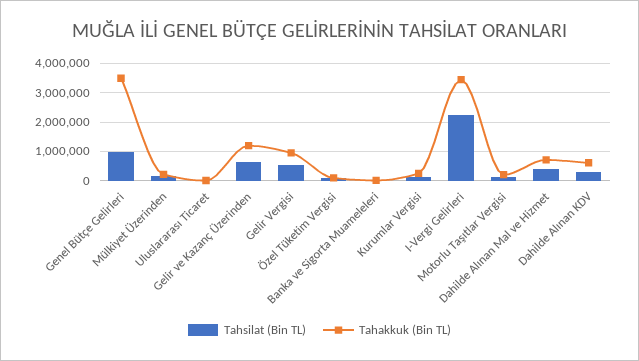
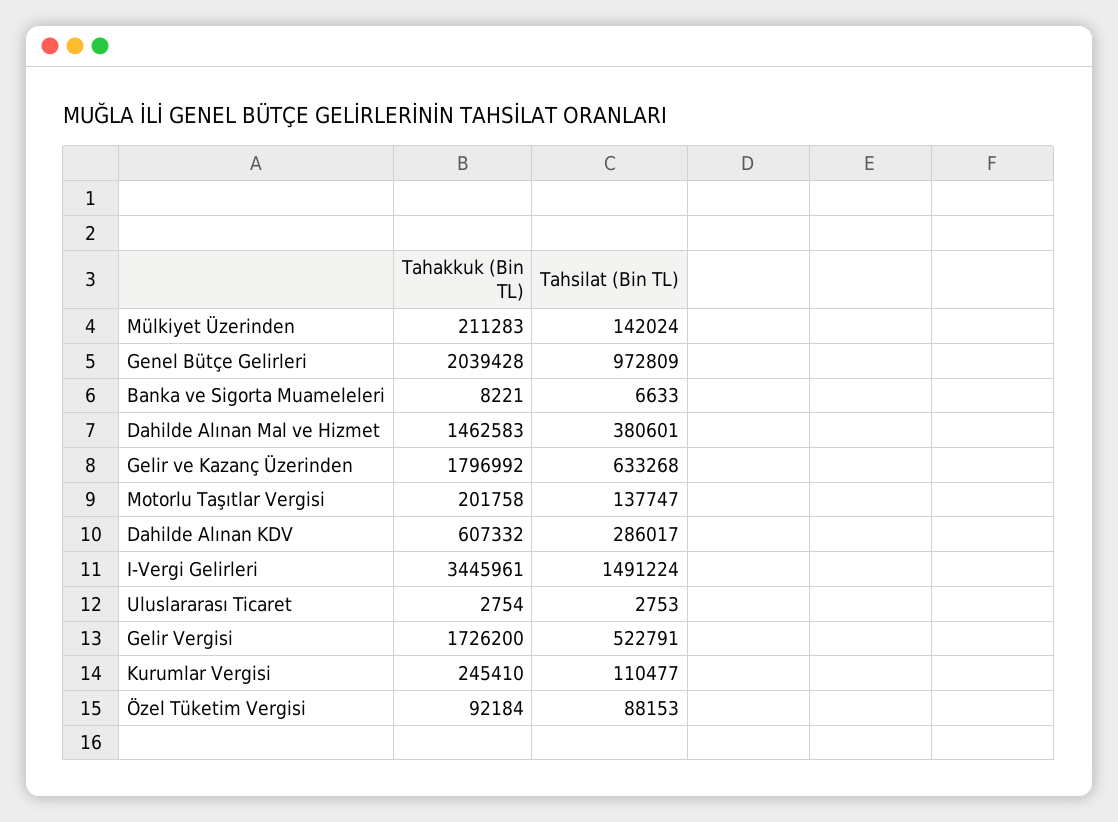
  {
    "Tahsilat (Bin TL)": {
      "Genel Bütçe Gelirleri": 972809,
      "Mülkiyet Üzerinden": 142024,
      "Uluslararası Ticaret": 2753,
      "Gelir ve Kazanç Üzerinden": 633268,
      "Gelir Vergisi": 522791,
      "Özel Tüketim Vergisi": 88153,
      "Banka ve Sigorta Muameleleri": 6633,
      "Kurumlar Vergisi": 110477,
-     "I-Vergi Gelirleri": 2250000,
+     "I-Vergi Gelirleri": 1491224,
      "Motorlu Taşıtlar Vergisi": 137747,
      "Dahilde Alınan Mal ve Hizmet": 380601,
      "Dahilde Alınan KDV": 286017
    },
    "Tahakkuk (Bin TL)": {
-     "Genel Bütçe Gelirleri": 3500000,
+     "Genel Bütçe Gelirleri": 2039428,
      "Mülkiyet Üzerinden": 211283,
      "Uluslararası Ticaret": 2754,
-     "Gelir ve Kazanç Üzerinden": 1250000,
+     "Gelir ve Kazanç Üzerinden": 1796992,
-     "Gelir Vergisi": 1000000,
+     "Gelir Vergisi": 1726200,
      "Özel Tüketim Vergisi": 92184,
      "Banka ve Sigorta Muameleleri": 8221,
      "Kurumlar Vergisi": 245410,
      "I-Vergi Gelirleri": 3445961,
      "Motorlu Taşıtlar Vergisi": 201758,
-     "Dahilde Alınan Mal ve Hizmet": 750000,
+     "Dahilde Alınan Mal ve Hizmet": 1462583,
      "Dahilde Alınan KDV": 607332
    }
  }

